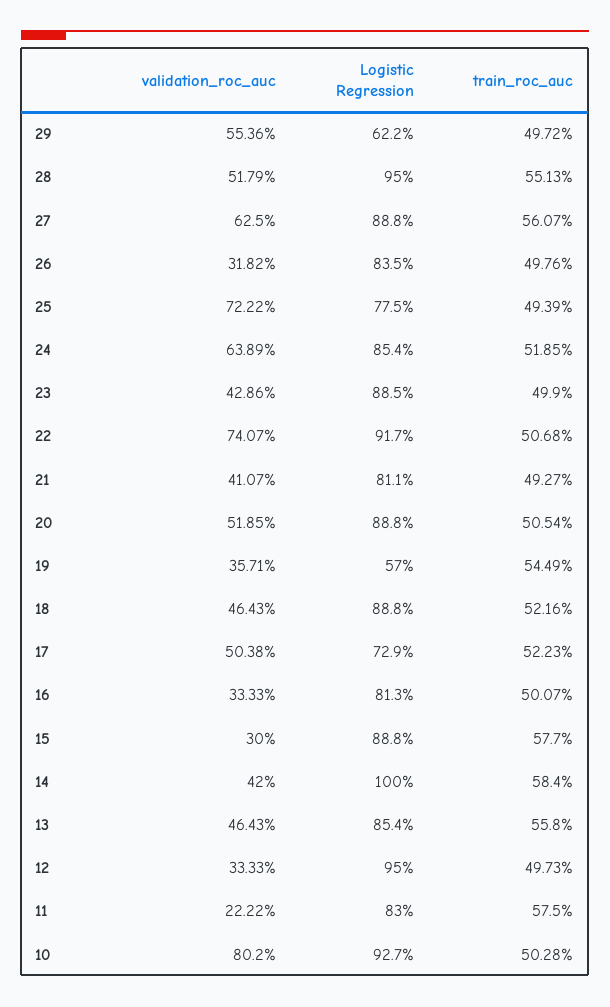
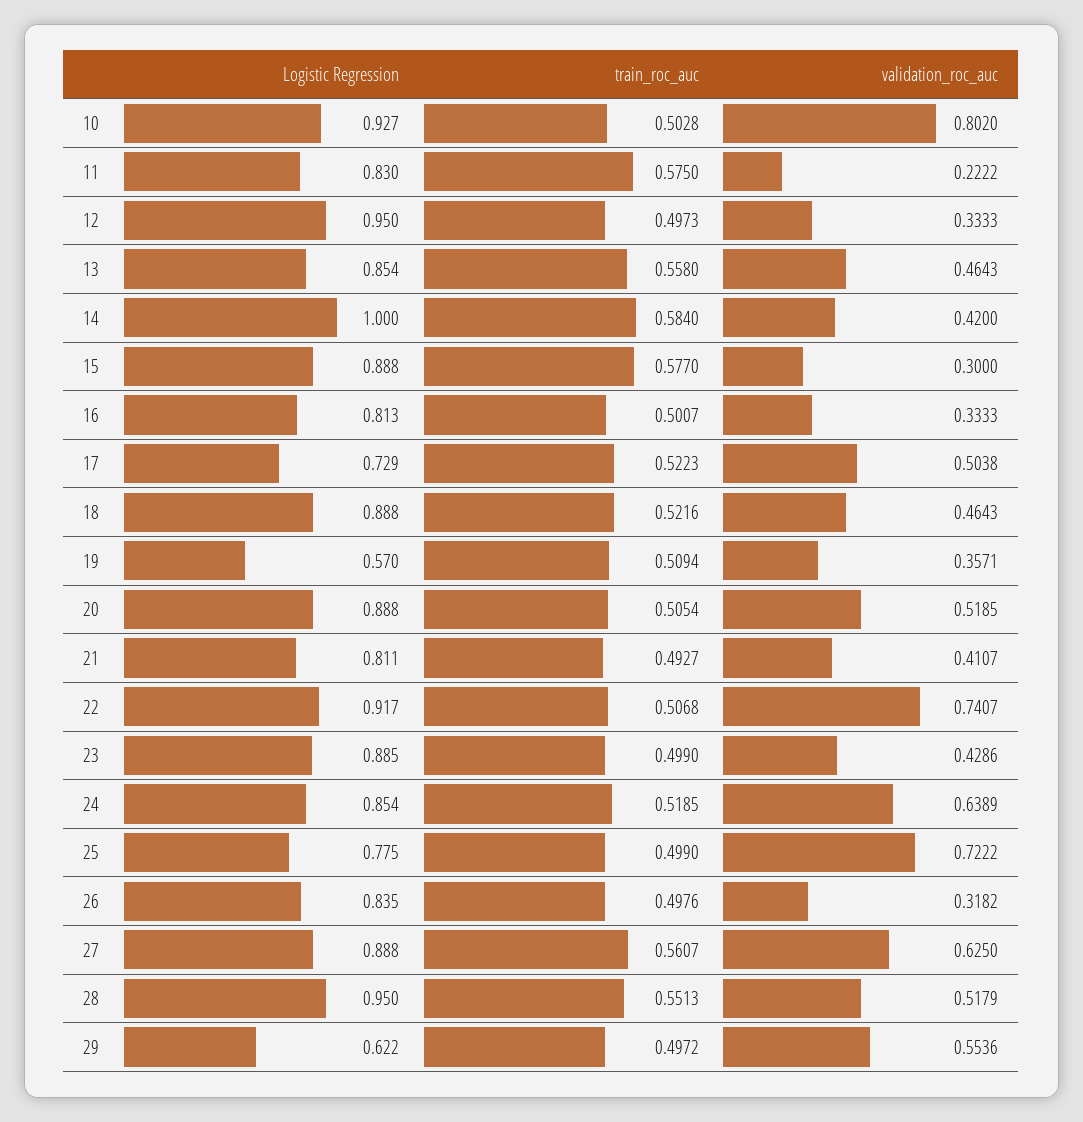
  {
    "validation_roc_auc": {
      "29": 0.5536,
      "28": 0.5179,
      "27": 0.625,
      "26": 0.3182,
      "25": 0.7222,
      "24": 0.6389,
      "23": 0.4286,
      "22": 0.7407,
      "21": 0.4107,
      "20": 0.5185,
      "19": 0.3571,
      "18": 0.4643,
      "17": 0.5038,
      "16": 0.3333,
      "15": 0.3,
      "14": 0.42,
      "13": 0.4643,
      "12": 0.3333,
      "11": 0.2222,
      "10": 0.802
    },
    "Logistic Regression": {
      "29": 0.622,
      "28": 0.95,
      "27": 0.888,
      "26": 0.835,
      "25": 0.775,
      "24": 0.854,
      "23": 0.885,
      "22": 0.917,
      "21": 0.811,
      "20": 0.888,
      "19": 0.57,
      "18": 0.888,
      "17": 0.729,
      "16": 0.813,
      "15": 0.888,
      "14": 1,
      "13": 0.854,
      "12": 0.95,
      "11": 0.83,
      "10": 0.927
    },
    "train_roc_auc": {
      "29": 0.4972,
      "28": 0.5513,
      "27": 0.5607,
      "26": 0.4976,
-     "25": 0.4939,
+     "25": 0.499,
      "24": 0.5185,
      "23": 0.499,
      "22": 0.5068,
      "21": 0.4927,
      "20": 0.5054,
-     "19": 0.5449,
+     "19": 0.5094,
      "18": 0.5216,
      "17": 0.5223,
      "16": 0.5007,
      "15": 0.577,
      "14": 0.584,
      "13": 0.558,
      "12": 0.4973,
      "11": 0.575,
      "10": 0.5028
    }
  }

